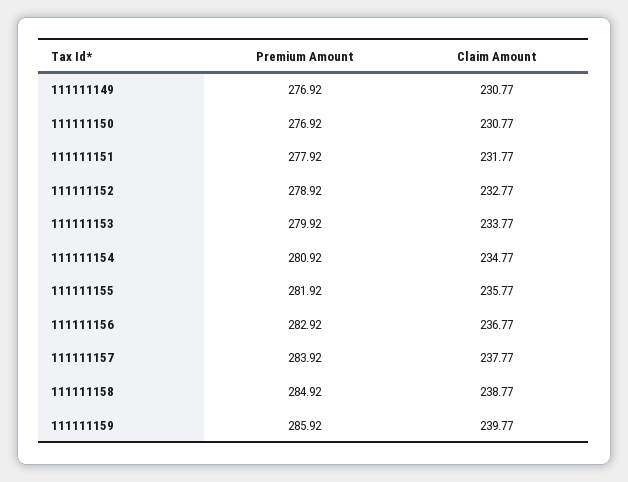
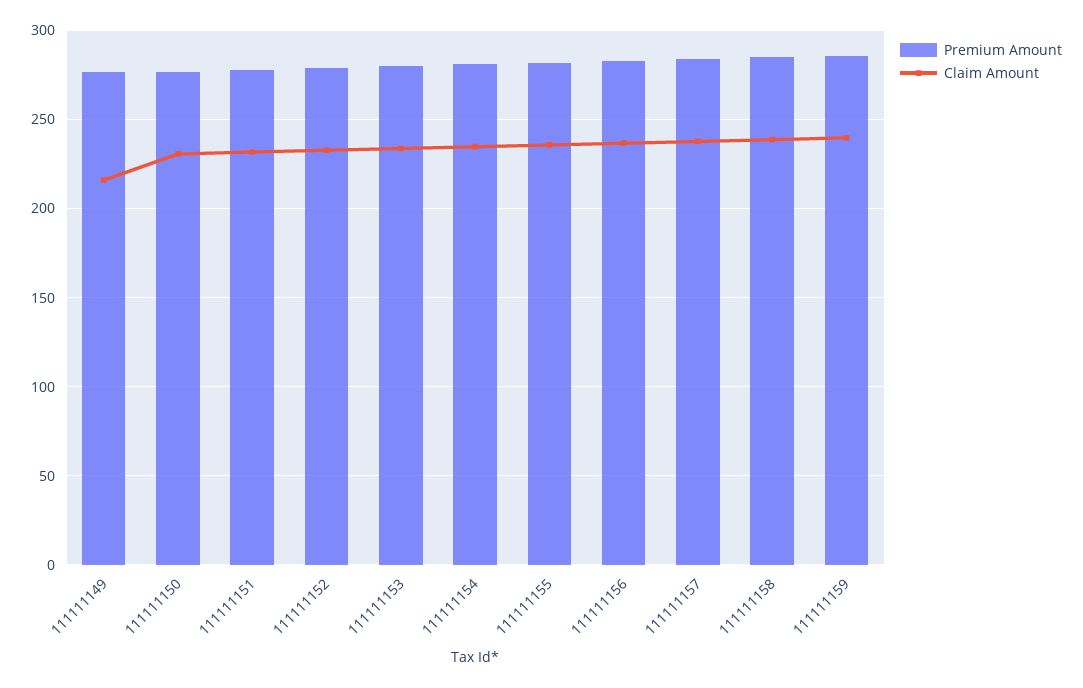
  {
    "Premium Amount": {
      "111111149": 276.92,
      "111111150": 276.92,
      "111111151": 277.92,
      "111111152": 278.92,
      "111111153": 279.92,
      "111111154": 280.92,
      "111111155": 281.92,
      "111111156": 282.92,
      "111111157": 283.92,
      "111111158": 284.92,
      "111111159": 285.92
    },
    "Claim Amount": {
-     "111111149": 230.77,
+     "111111149": 215,
      "111111150": 230.77,
      "111111151": 231.77,
      "111111152": 232.77,
      "111111153": 233.77,
      "111111154": 234.77,
      "111111155": 235.77,
      "111111156": 236.77,
      "111111157": 237.77,
      "111111158": 238.77,
      "111111159": 239.77
    }
  }

